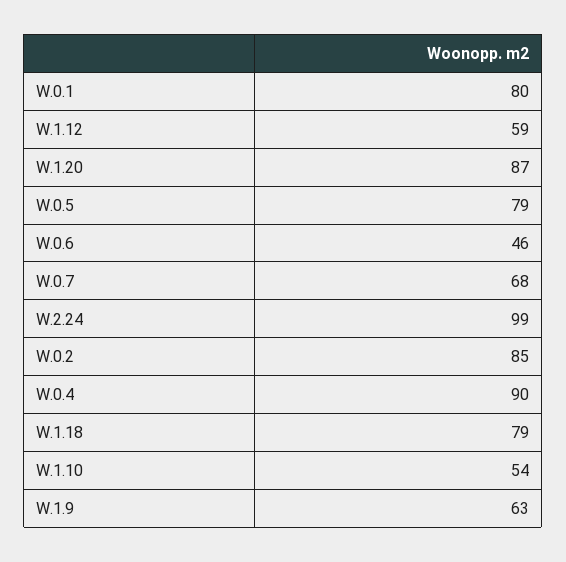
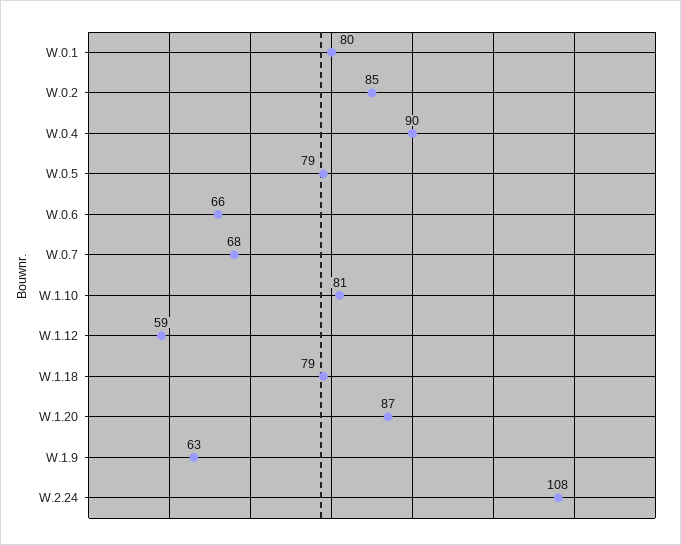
  {
    "W.0.1": 80,
    "W.1.12": 59,
    "W.1.20": 87,
    "W.0.5": 79,
-   "W.0.6": 46,
+   "W.0.6": 66,
    "W.0.7": 68,
-   "W.2.24": 99,
+   "W.2.24": 108,
    "W.0.2": 85,
    "W.0.4": 90,
    "W.1.18": 79,
-   "W.1.10": 54,
+   "W.1.10": 81,
    "W.1.9": 63
  }

